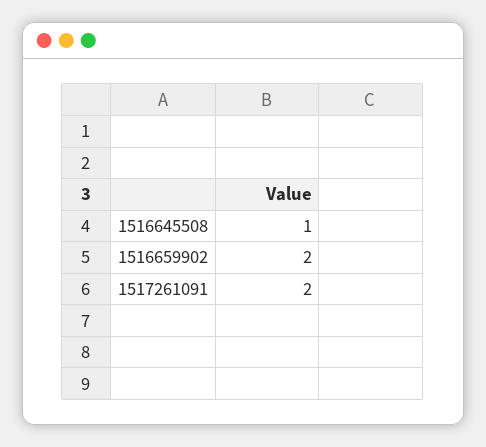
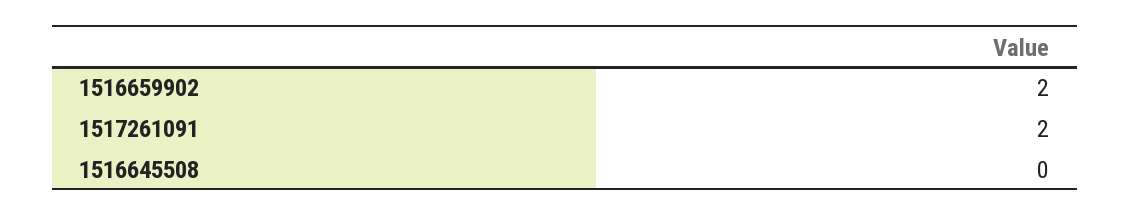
  {
-   "1516645508": 1,
+   "1516645508": 0,
    "1516659902": 2,
    "1517261091": 2
  }

